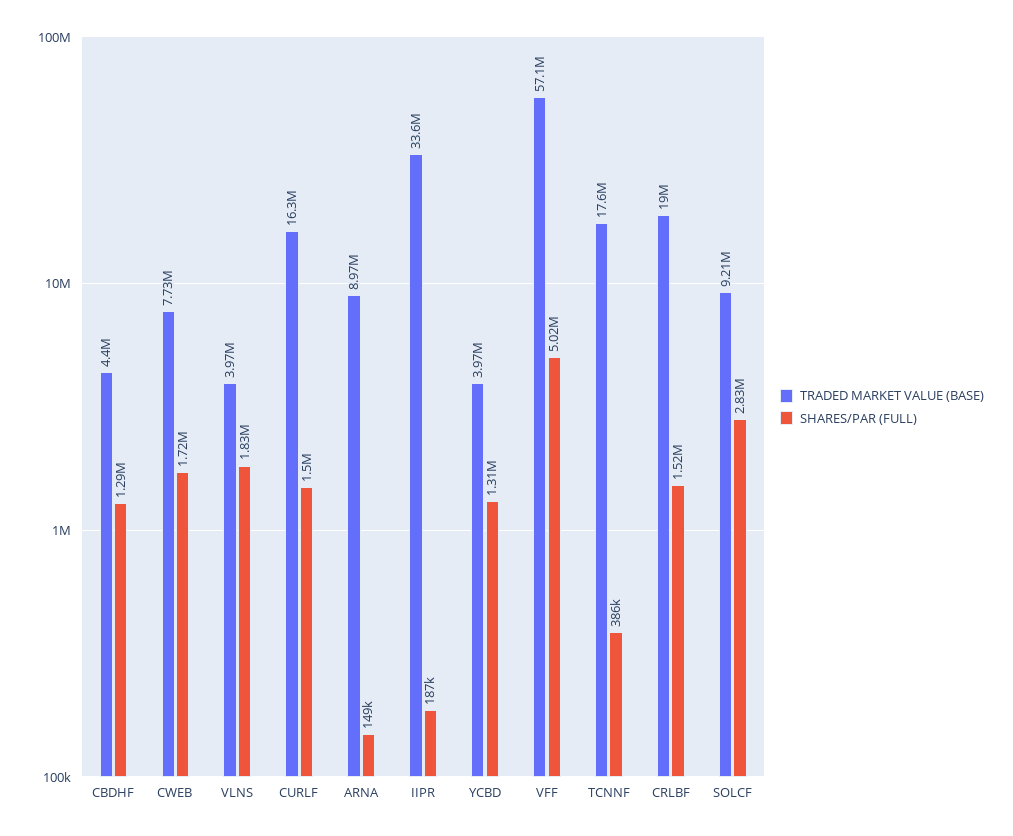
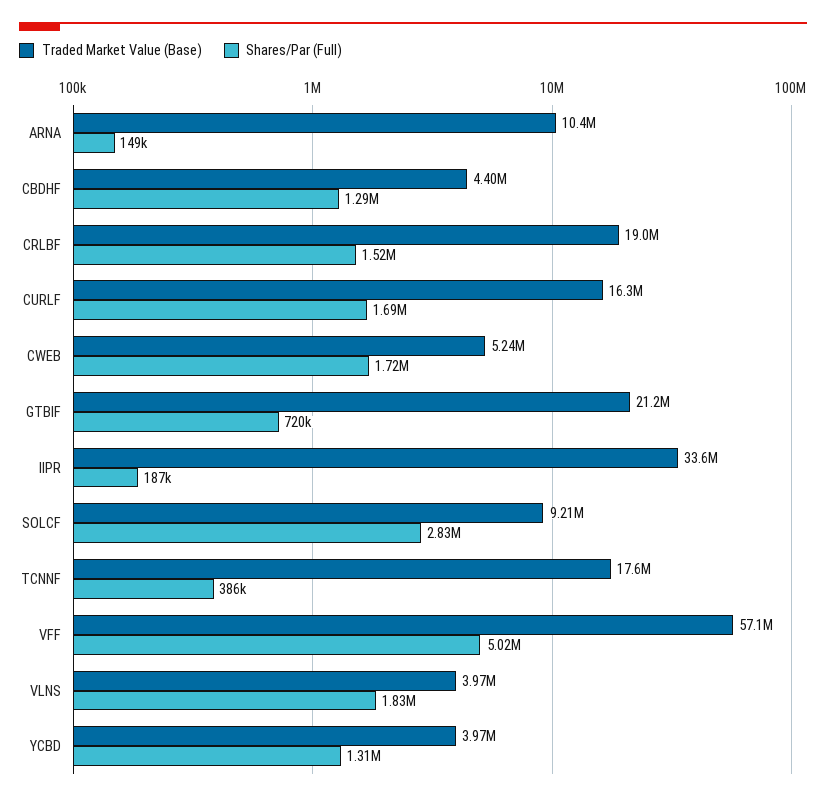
  {
    "TRADED MARKET VALUE (BASE)": {
      "CBDHF": 4400000,
-     "CWEB": 7730000,
+     "CWEB": 5240000,
      "VLNS": 3970000,
      "CURLF": 16300000,
-     "ARNA": 8970000,
+     "ARNA": 10400000,
      "IIPR": 33600000,
      "YCBD": 3970000,
      "VFF": 57100000,
      "TCNNF": 17600000,
      "CRLBF": 19000000,
-     "SOLCF": 9210000
+     "SOLCF": 9210000,
+     "GTBIF": 21200000
    },
    "SHARES/PAR (FULL)": {
      "CBDHF": 1290000,
      "CWEB": 1720000,
      "VLNS": 1830000,
-     "CURLF": 1500000,
+     "CURLF": 1690000,
      "ARNA": 149000,
      "IIPR": 187000,
      "YCBD": 1310000,
      "VFF": 5020000,
      "TCNNF": 386000,
      "CRLBF": 1520000,
-     "SOLCF": 2830000
+     "SOLCF": 2830000,
+     "GTBIF": 720000
    }
  }

